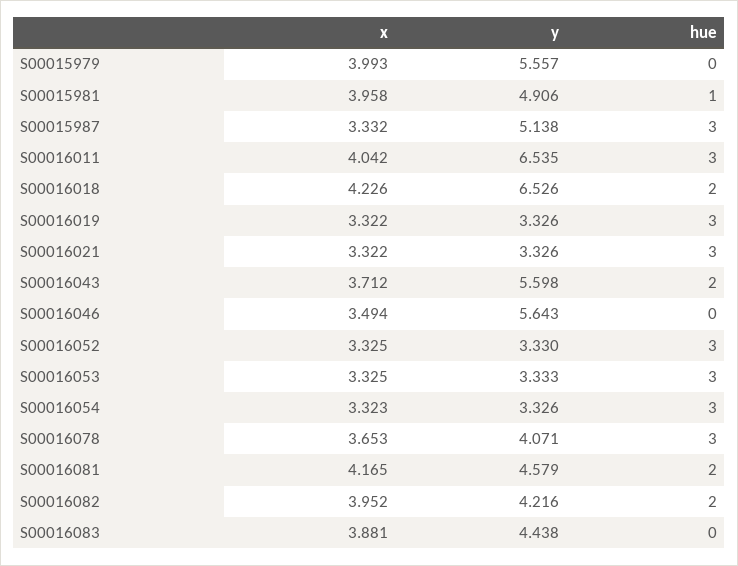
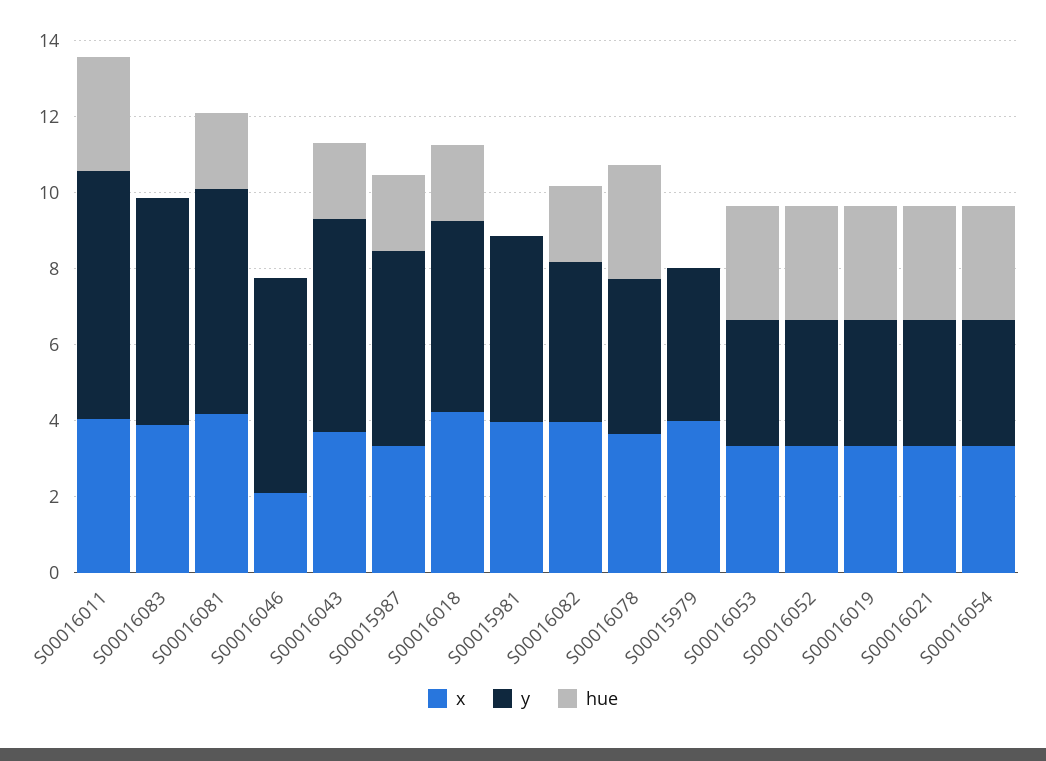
  {
    "x": {
      "S00015979": 3.993,
      "S00015981": 3.958,
      "S00015987": 3.332,
      "S00016011": 4.042,
      "S00016018": 4.226,
      "S00016019": 3.322,
      "S00016021": 3.322,
      "S00016043": 3.712,
-     "S00016046": 3.494,
+     "S00016046": 2,
      "S00016052": 3.325,
      "S00016053": 3.325,
      "S00016054": 3.323,
      "S00016078": 3.653,
      "S00016081": 4.165,
      "S00016082": 3.952,
      "S00016083": 3.881
    },
    "y": {
-     "S00015979": 5.557,
+     "S00015979": 4,
      "S00015981": 4.906,
      "S00015987": 5.138,
      "S00016011": 6.535,
-     "S00016018": 6.526,
+     "S00016018": 5,
      "S00016019": 3.326,
      "S00016021": 3.326,
      "S00016043": 5.598,
      "S00016046": 5.643,
      "S00016052": 3.33,
      "S00016053": 3.333,
      "S00016054": 3.326,
      "S00016078": 4.071,
-     "S00016081": 4.579,
+     "S00016081": 6,
      "S00016082": 4.216,
-     "S00016083": 4.438
+     "S00016083": 6
    },
    "hue": {
      "S00015979": 0,
-     "S00015981": 1,
+     "S00015981": 0,
-     "S00015987": 3,
+     "S00015987": 2,
      "S00016011": 3,
      "S00016018": 2,
      "S00016019": 3,
      "S00016021": 3,
      "S00016043": 2,
      "S00016046": 0,
      "S00016052": 3,
      "S00016053": 3,
      "S00016054": 3,
      "S00016078": 3,
      "S00016081": 2,
      "S00016082": 2,
      "S00016083": 0
    }
  }

